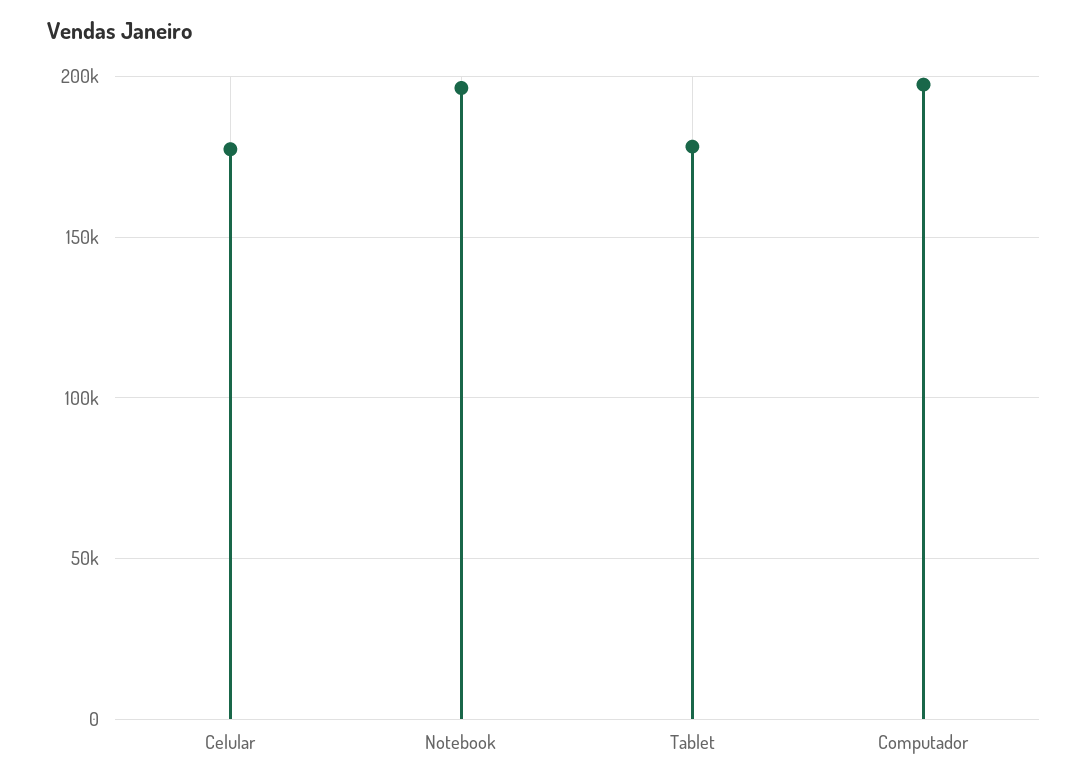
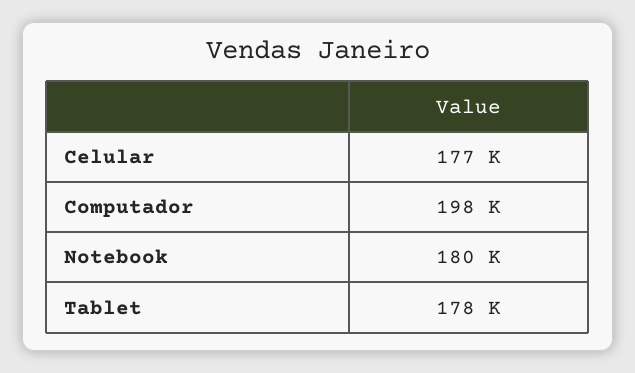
  {
    "Celular": 177000,
-   "Notebook": 195000,
+   "Notebook": 180000,
    "Tablet": 178000,
    "Computador": 198000
  }

